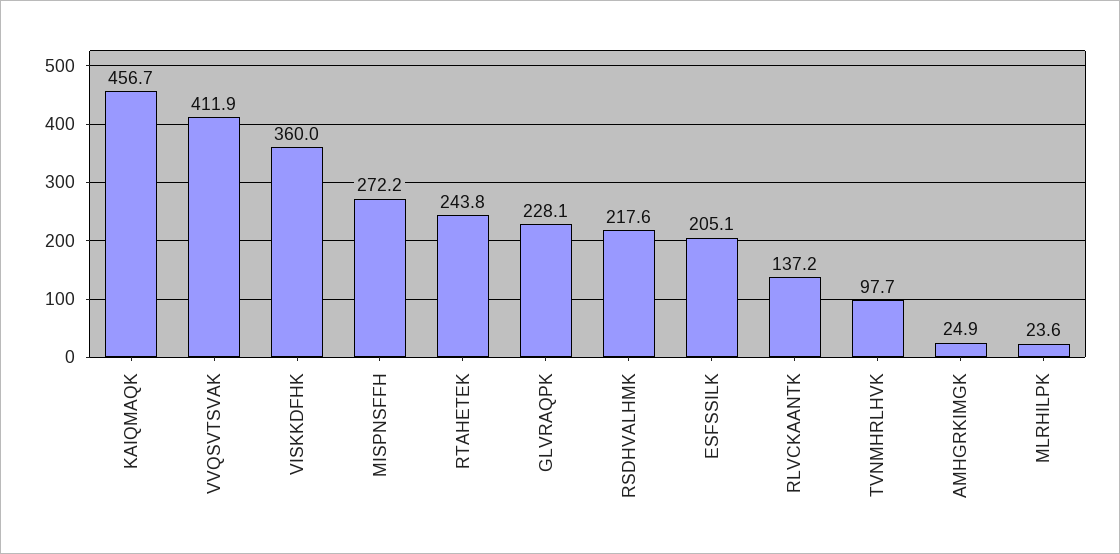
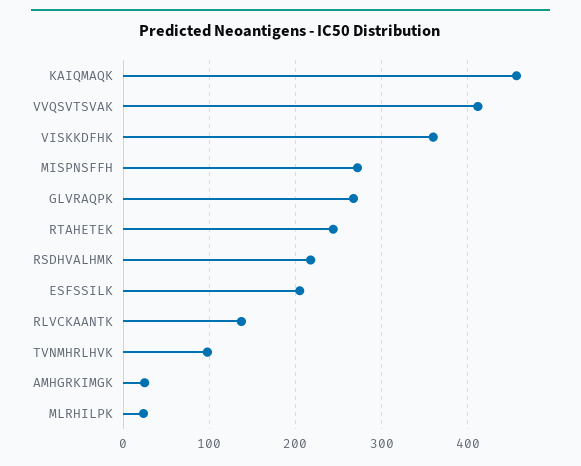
  {
    "KAIQMAQK": 456.7,
    "VVQSVTSVAK": 411.9,
    "VISKKDFHK": 360,
    "MISPNSFFH": 272.2,
    "RTAHETEK": 243.8,
-   "GLVRAQPK": 228.1,
+   "GLVRAQPK": 270,
    "RSDHVALHMK": 217.6,
    "ESFSSILK": 205.1,
    "RLVCKAANTK": 137.2,
    "TVNMHRLHVK": 97.7,
    "AMHGRKIMGK": 24.9,
    "MLRHILPK": 23.6
  }

